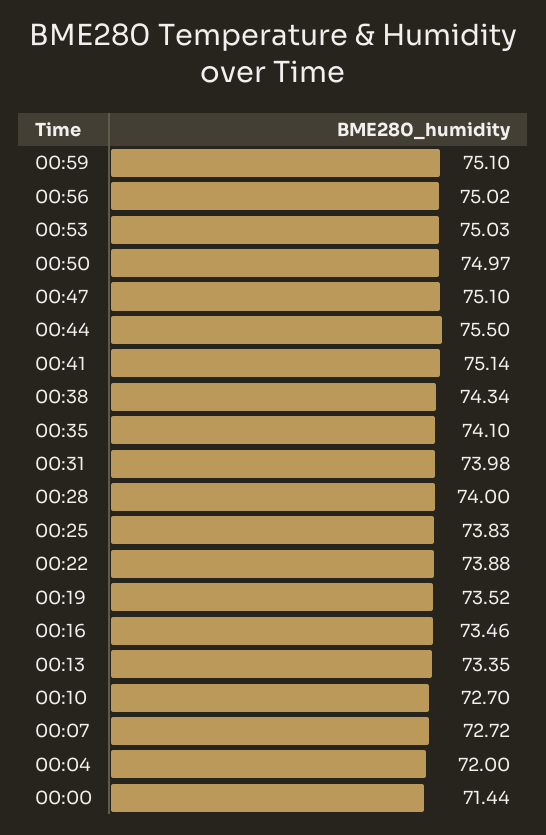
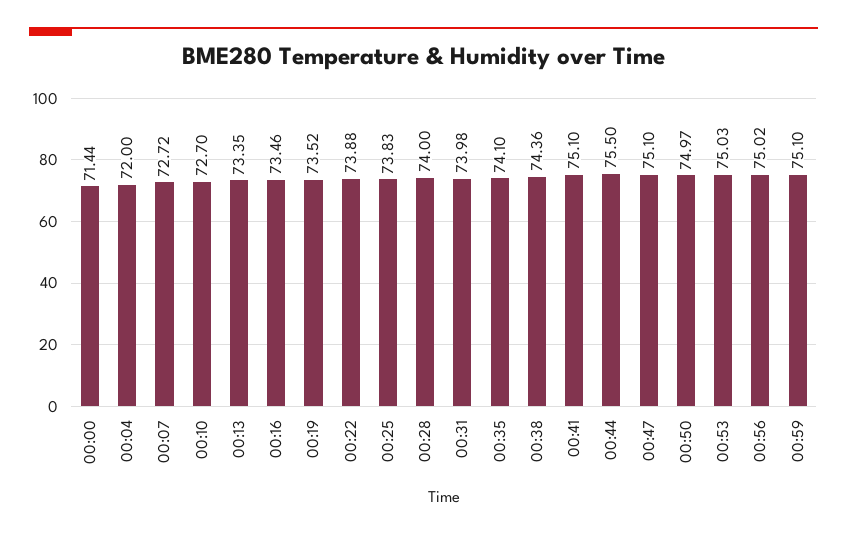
  {
    "00:59": 75.1,
    "00:56": 75.02,
    "00:53": 75.03,
    "00:50": 74.97,
    "00:47": 75.1,
    "00:44": 75.5,
-   "00:41": 75.14,
+   "00:41": 75.1,
-   "00:38": 74.34,
+   "00:38": 74.36,
    "00:35": 74.1,
    "00:31": 73.98,
    "00:28": 74,
    "00:25": 73.83,
    "00:22": 73.88,
    "00:19": 73.52,
    "00:16": 73.46,
    "00:13": 73.35,
    "00:10": 72.7,
    "00:07": 72.72,
    "00:04": 72,
    "00:00": 71.44
  }

